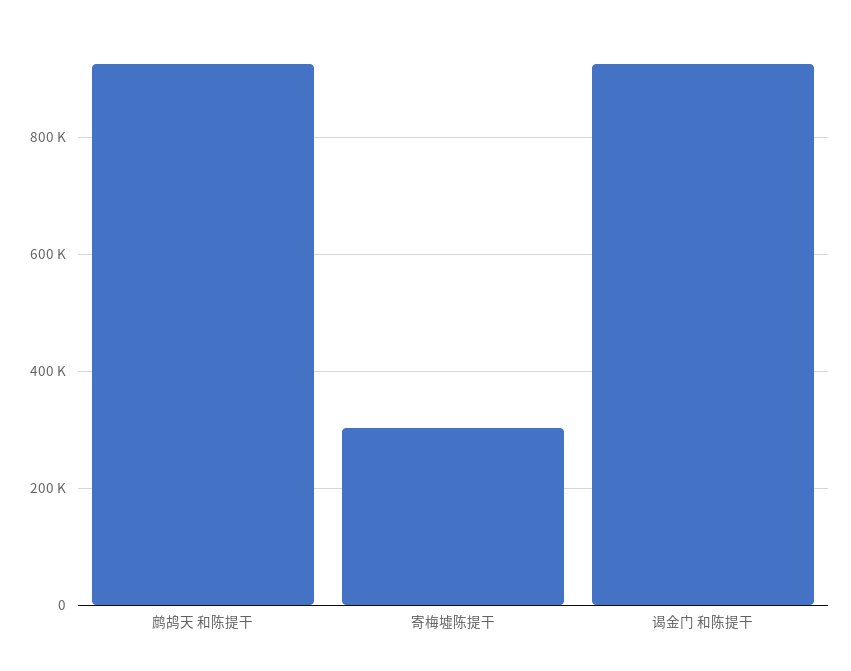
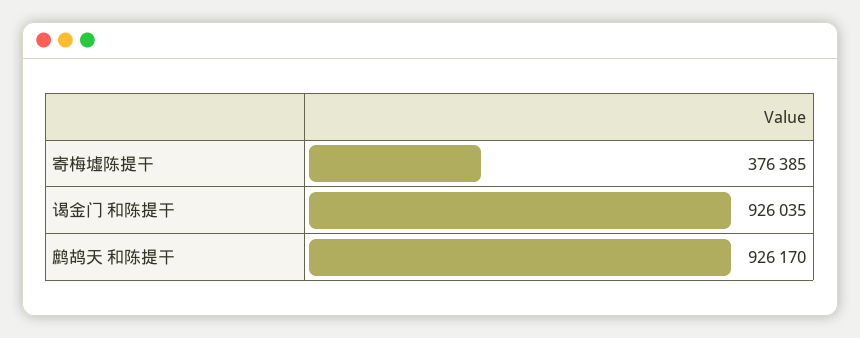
  {
    "鹧鸪天 和陈提干": 926170,
-   "寄梅墟陈提干": 300000,
+   "寄梅墟陈提干": 376385,
    "谒金门 和陈提干": 926035
  }

